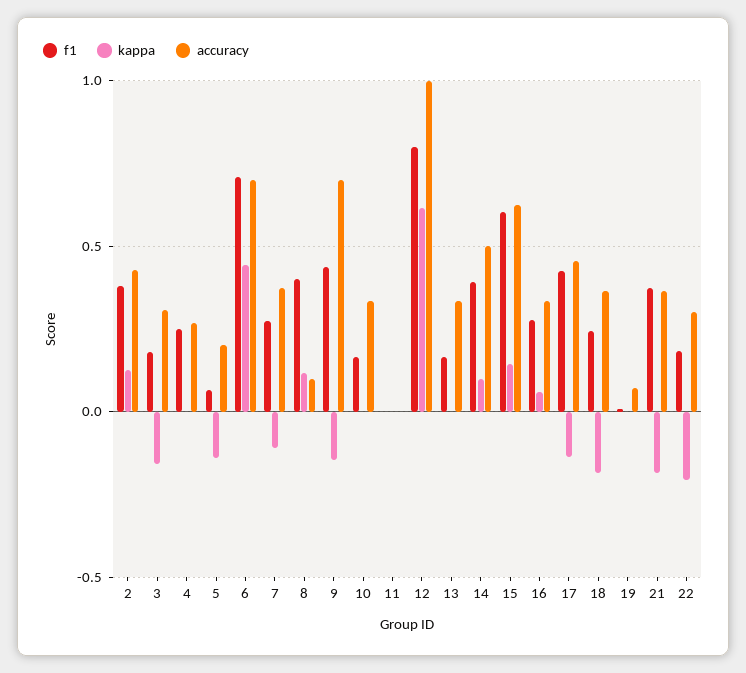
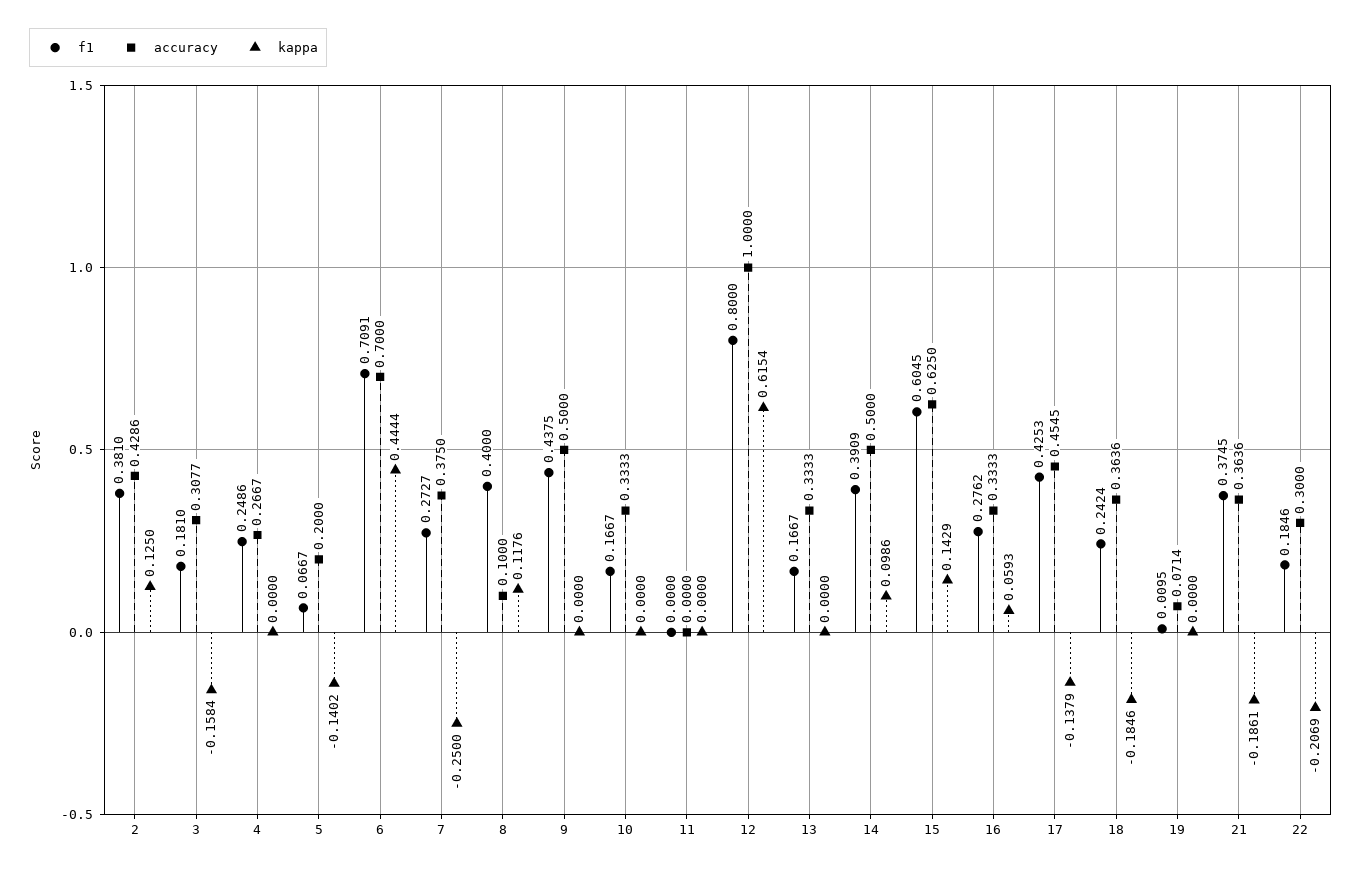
  {
    "f1": {
      "2": 0.381,
      "3": 0.181,
      "4": 0.2486,
      "5": 0.0667,
      "6": 0.7091,
      "7": 0.2727,
      "8": 0.4,
      "9": 0.4375,
      "10": 0.1667,
      "11": 0,
      "12": 0.8,
      "13": 0.1667,
      "14": 0.3909,
      "15": 0.6045,
      "16": 0.2762,
      "17": 0.4253,
      "18": 0.2424,
      "19": 0.0095,
      "21": 0.3745,
      "22": 0.1846
    },
    "kappa": {
      "2": 0.125,
      "3": -0.1584,
      "4": 0,
      "5": -0.1402,
      "6": 0.4444,
-     "7": -0.1,
+     "7": -0.25,
      "8": 0.1176,
-     "9": -0.15,
+     "9": 0,
      "10": 0,
      "11": 0,
      "12": 0.6154,
      "13": 0,
      "14": 0.0986,
      "15": 0.1429,
      "16": 0.0593,
      "17": -0.1379,
      "18": -0.1846,
      "19": 0,
      "21": -0.1861,
      "22": -0.2069
    },
    "accuracy": {
      "2": 0.4286,
      "3": 0.3077,
      "4": 0.2667,
      "5": 0.2,
      "6": 0.7,
      "7": 0.375,
      "8": 0.1,
-     "9": 0.7,
+     "9": 0.5,
      "10": 0.3333,
      "11": 0,
      "12": 1,
      "13": 0.3333,
      "14": 0.5,
      "15": 0.625,
      "16": 0.3333,
      "17": 0.4545,
      "18": 0.3636,
      "19": 0.0714,
      "21": 0.3636,
      "22": 0.3
    }
  }

